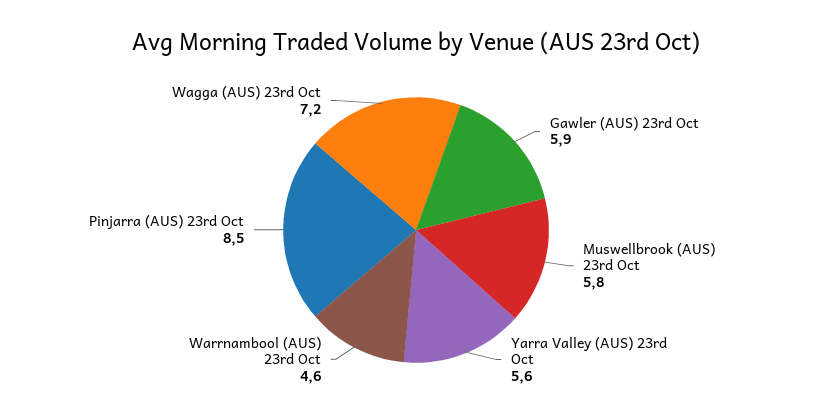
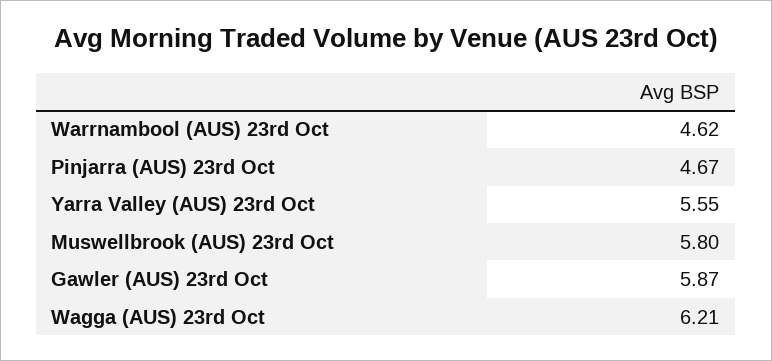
  {
    "Gawler (AUS) 23rd Oct": 5.87,
    "Muswellbrook (AUS) 23rd Oct": 5.8,
    "Yarra Valley (AUS) 23rd Oct": 5.55,
    "Warrnambool (AUS) 23rd Oct": 4.62,
-   "Pinjarra (AUS) 23rd Oct": 8.5,
+   "Pinjarra (AUS) 23rd Oct": 4.67,
-   "Wagga (AUS) 23rd Oct": 7.2
+   "Wagga (AUS) 23rd Oct": 6.21
  }

